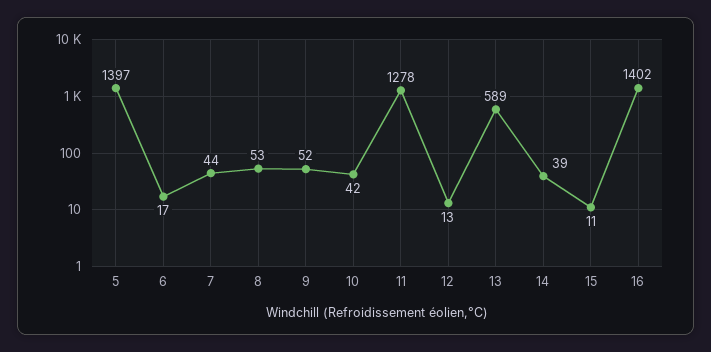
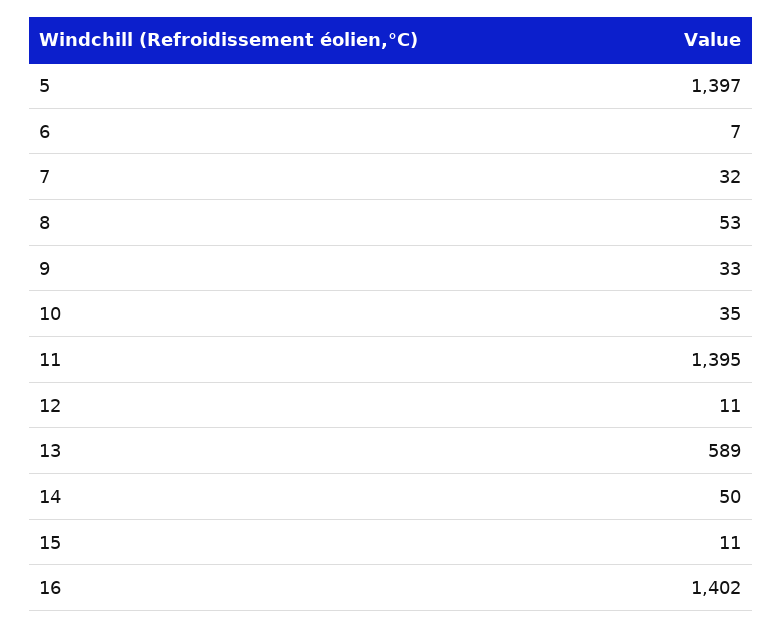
  {
    "5": 1397,
-   "6": 17,
+   "6": 7,
-   "7": 44,
+   "7": 32,
    "8": 53,
-   "9": 52,
+   "9": 33,
-   "10": 42,
+   "10": 35,
-   "11": 1278,
+   "11": 1395,
-   "12": 13,
+   "12": 11,
    "13": 589,
-   "14": 39,
+   "14": 50,
    "15": 11,
    "16": 1402
  }

